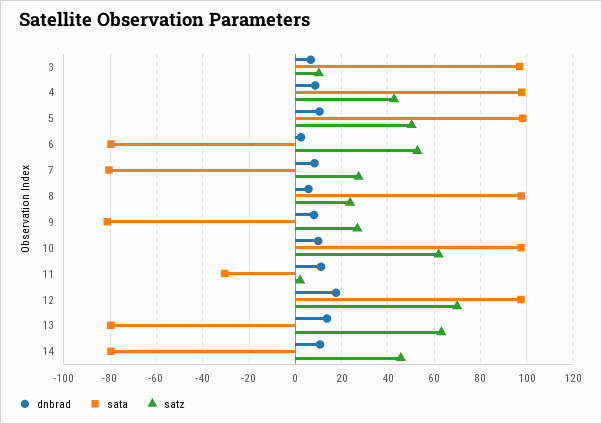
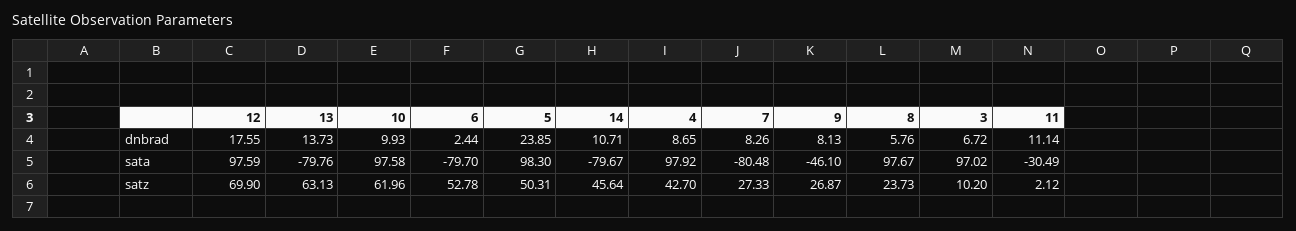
  {
    "dnbrad": {
      "3": 6.72,
      "4": 8.65,
-     "5": 10,
+     "5": 23.85,
      "6": 2.44,
      "7": 8.26,
      "8": 5.76,
      "9": 8.13,
      "10": 9.93,
      "11": 11.14,
      "12": 17.55,
      "13": 13.73,
      "14": 10.71
    },
    "sata": {
      "3": 97.02,
      "4": 97.92,
      "5": 98.3,
      "6": -79.7,
      "7": -80.48,
      "8": 97.67,
-     "9": -80,
+     "9": -46.1,
      "10": 97.58,
      "11": -30.49,
      "12": 97.59,
      "13": -79.76,
      "14": -79.67
    },
    "satz": {
      "3": 10.2,
      "4": 42.7,
      "5": 50.31,
      "6": 52.78,
      "7": 27.33,
      "8": 23.73,
      "9": 26.87,
      "10": 61.96,
      "11": 2.12,
      "12": 69.9,
      "13": 63.13,
      "14": 45.64
    }
  }

